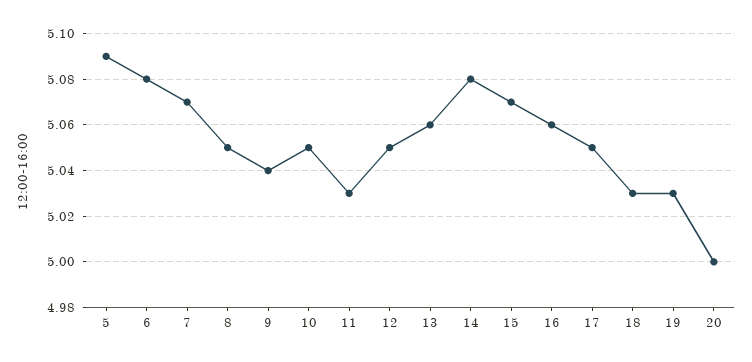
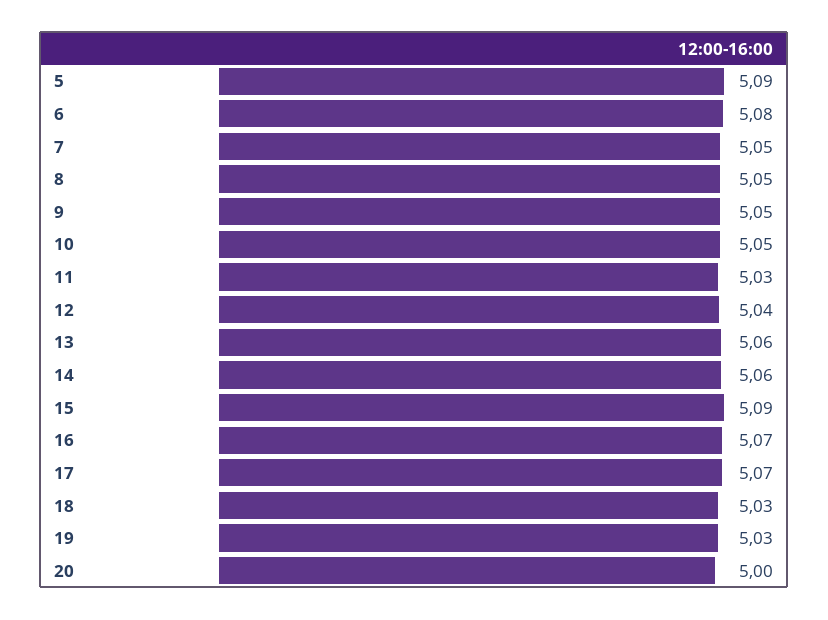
  {
    "5": 5.09,
    "6": 5.08,
-   "7": 5.07,
+   "7": 5.05,
    "8": 5.05,
-   "9": 5.04,
+   "9": 5.05,
    "10": 5.05,
    "11": 5.03,
-   "12": 5.05,
+   "12": 5.04,
    "13": 5.06,
-   "14": 5.08,
+   "14": 5.06,
-   "15": 5.07,
+   "15": 5.09,
-   "16": 5.06,
+   "16": 5.07,
-   "17": 5.05,
+   "17": 5.07,
    "18": 5.03,
    "19": 5.03,
    "20": 5
  }

